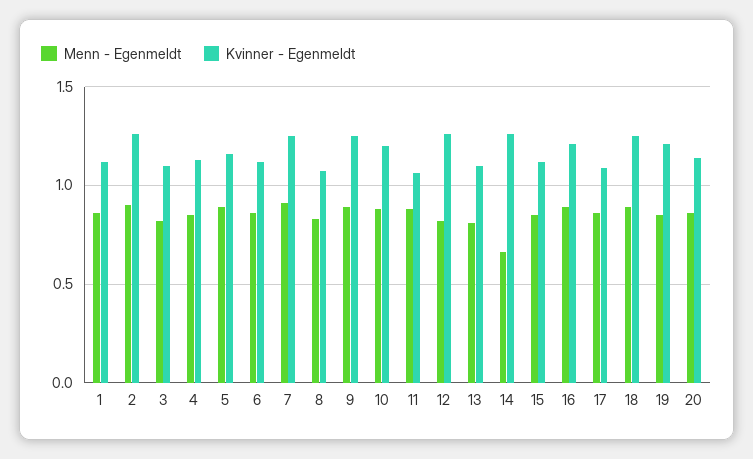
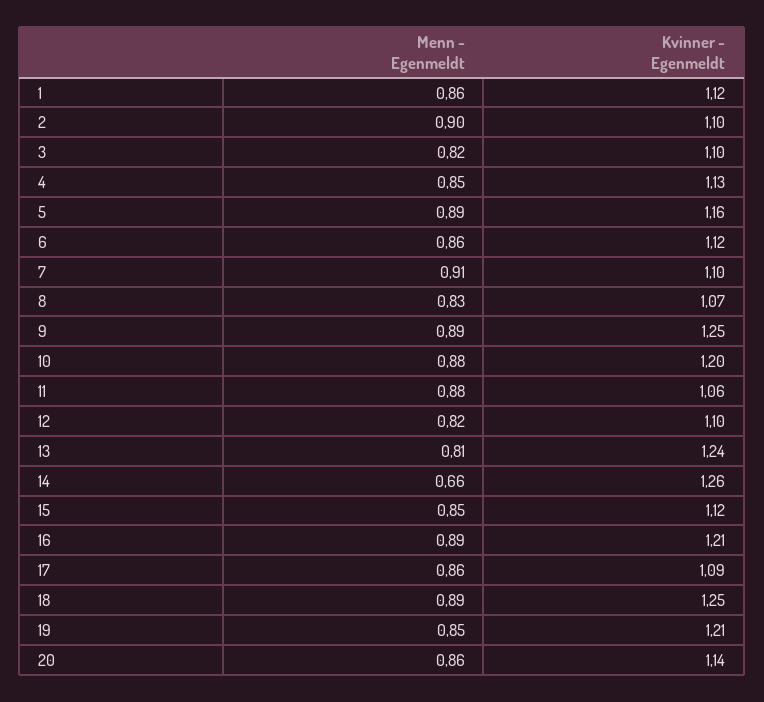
  {
    "Menn - Egenmeldt": {
      "1": 0.86,
      "2": 0.9,
      "3": 0.82,
      "4": 0.85,
      "5": 0.89,
      "6": 0.86,
      "7": 0.91,
      "8": 0.83,
      "9": 0.89,
      "10": 0.88,
      "11": 0.88,
      "12": 0.82,
      "13": 0.81,
      "14": 0.66,
      "15": 0.85,
      "16": 0.89,
      "17": 0.86,
      "18": 0.89,
      "19": 0.85,
      "20": 0.86
    },
    "Kvinner - Egenmeldt": {
      "1": 1.12,
-     "2": 1.25,
+     "2": 1.1,
      "3": 1.1,
      "4": 1.13,
      "5": 1.16,
      "6": 1.12,
-     "7": 1.25,
+     "7": 1.1,
      "8": 1.07,
      "9": 1.25,
      "10": 1.2,
      "11": 1.06,
-     "12": 1.25,
+     "12": 1.1,
-     "13": 1.1,
+     "13": 1.24,
      "14": 1.26,
      "15": 1.12,
      "16": 1.21,
      "17": 1.09,
      "18": 1.25,
      "19": 1.21,
      "20": 1.14
    }
  }

